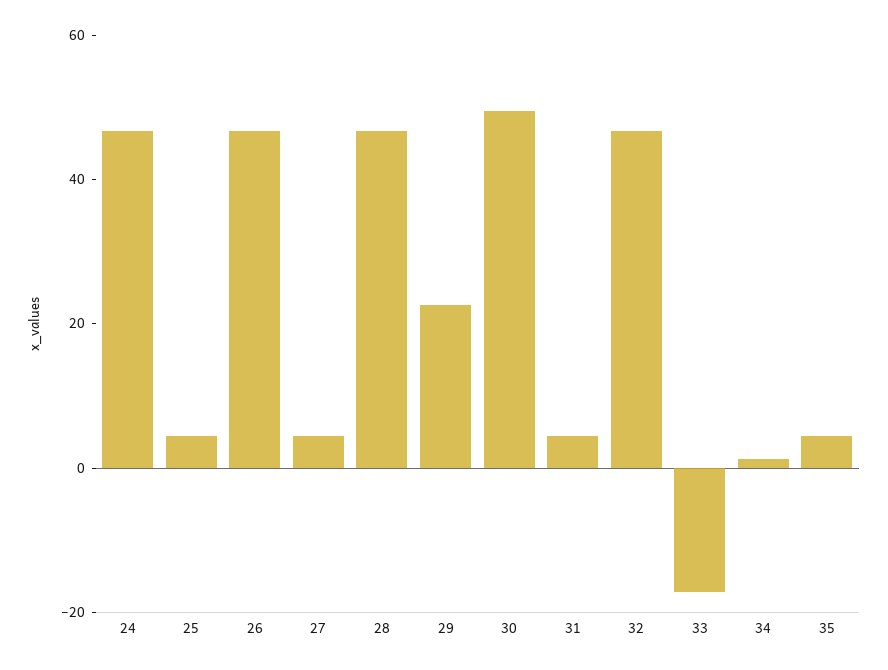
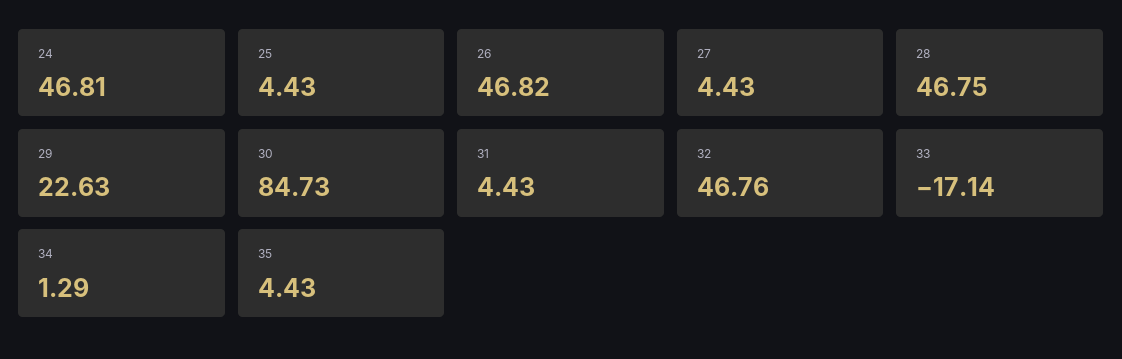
  {
    "24": 46.81,
    "25": 4.43,
    "26": 46.82,
    "27": 4.43,
    "28": 46.75,
    "29": 22.63,
-   "30": 50,
+   "30": 84.73,
    "31": 4.43,
    "32": 46.76,
    "33": -17.14,
    "34": 1.29,
    "35": 4.43
  }

